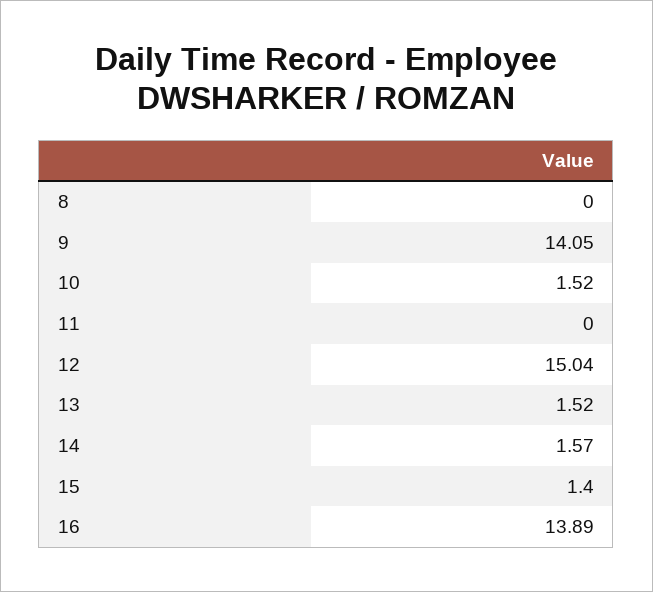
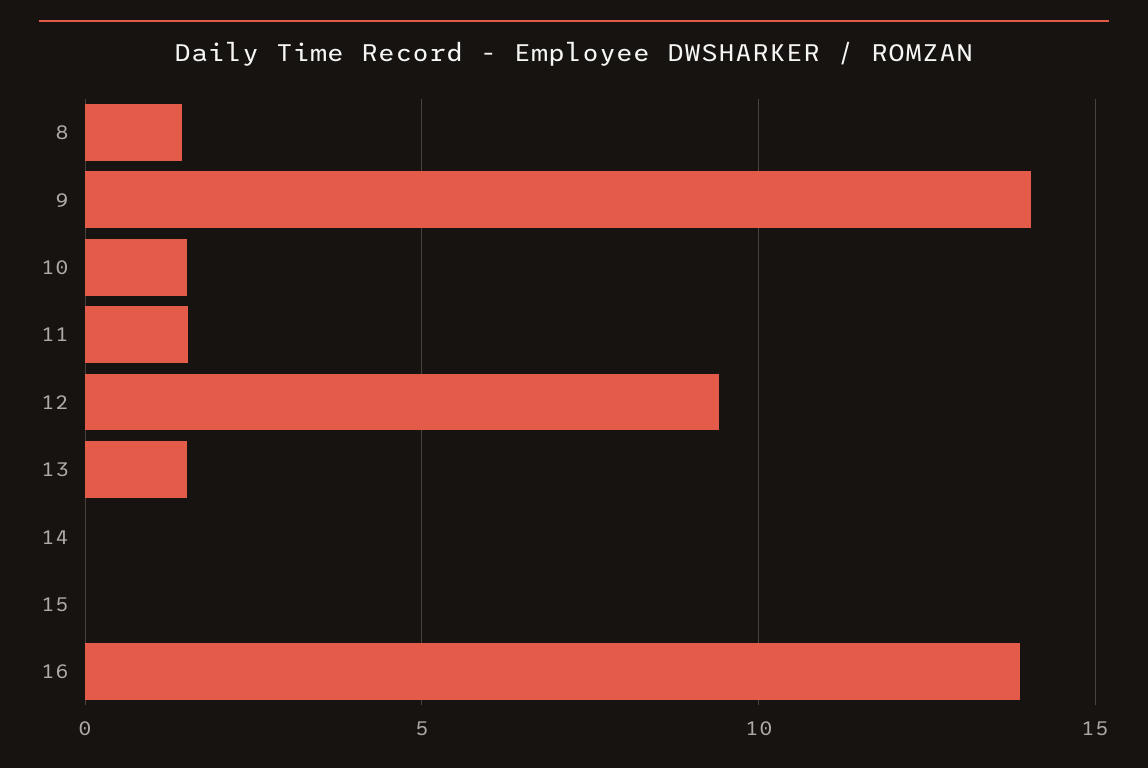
  {
-   "8": 0,
+   "8": 1.5,
    "9": 14.05,
    "10": 1.52,
-   "11": 0,
+   "11": 1.5,
-   "12": 15.04,
+   "12": 9.5,
    "13": 1.52,
-   "14": 1.57,
+   "14": 0,
-   "15": 1.4,
+   "15": 0,
    "16": 13.89
  }

